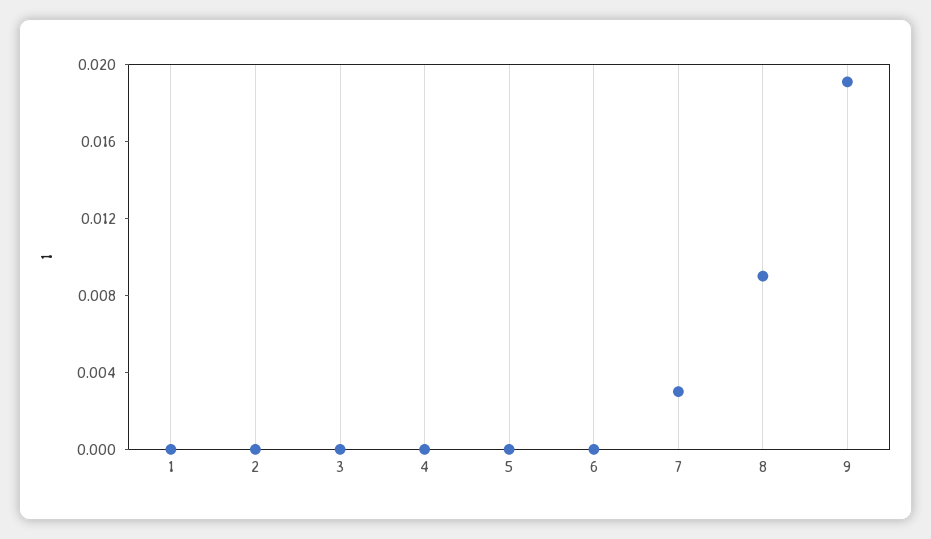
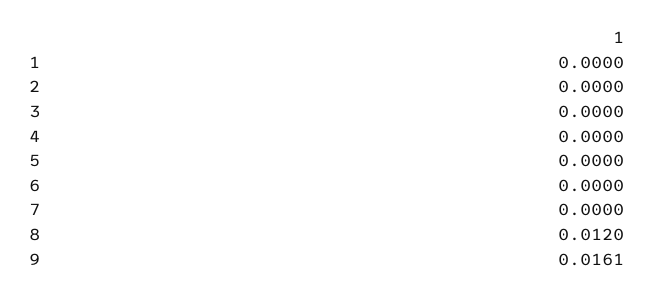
  {
    "1": 0,
    "2": 0,
    "3": 0,
    "4": 0,
    "5": 0,
    "6": 0,
-   "7": 0.003,
+   "7": 0,
-   "8": 0.009,
+   "8": 0.012,
-   "9": 0.019
+   "9": 0.0161
  }

